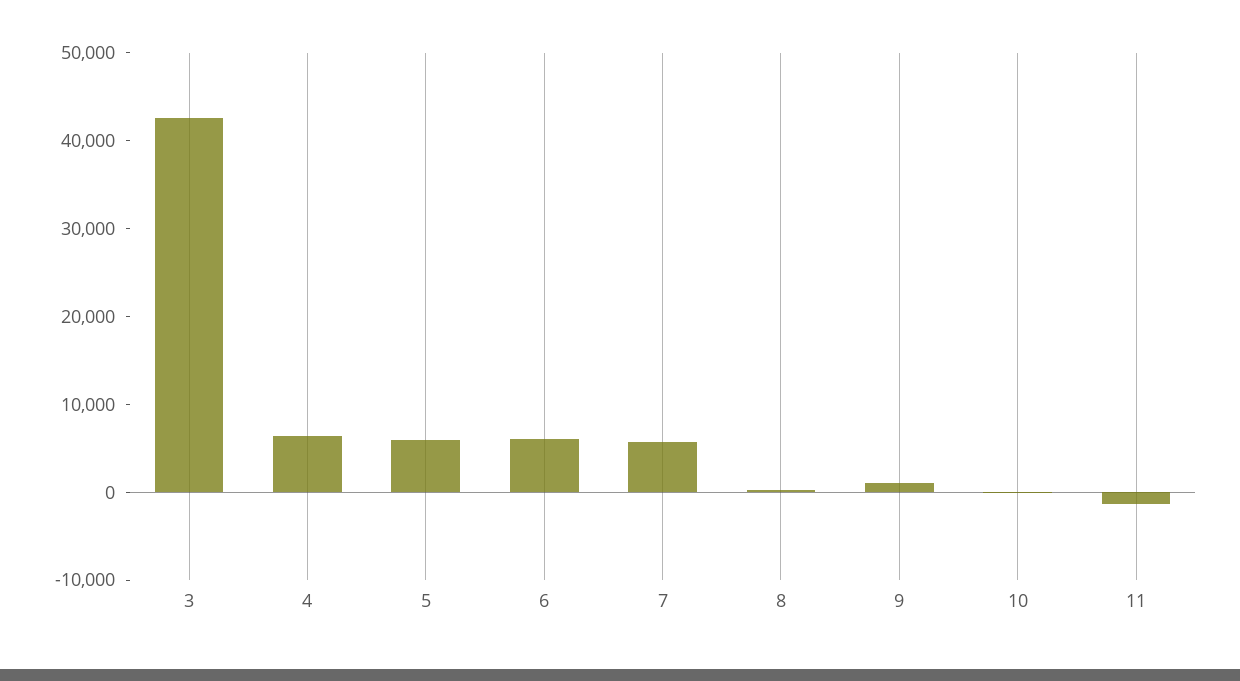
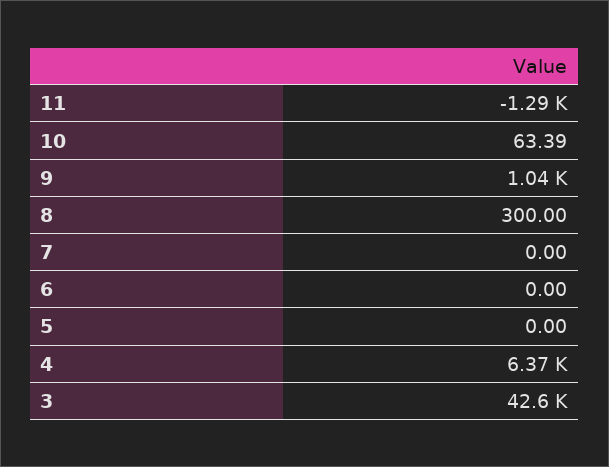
  {
    "3": 42600,
    "4": 6370,
-   "5": 6000,
+   "5": 0,
-   "6": 6000,
+   "6": 0,
-   "7": 6000,
+   "7": 0,
    "8": 300,
    "9": 1040,
    "10": 63.39,
    "11": -1290
  }

